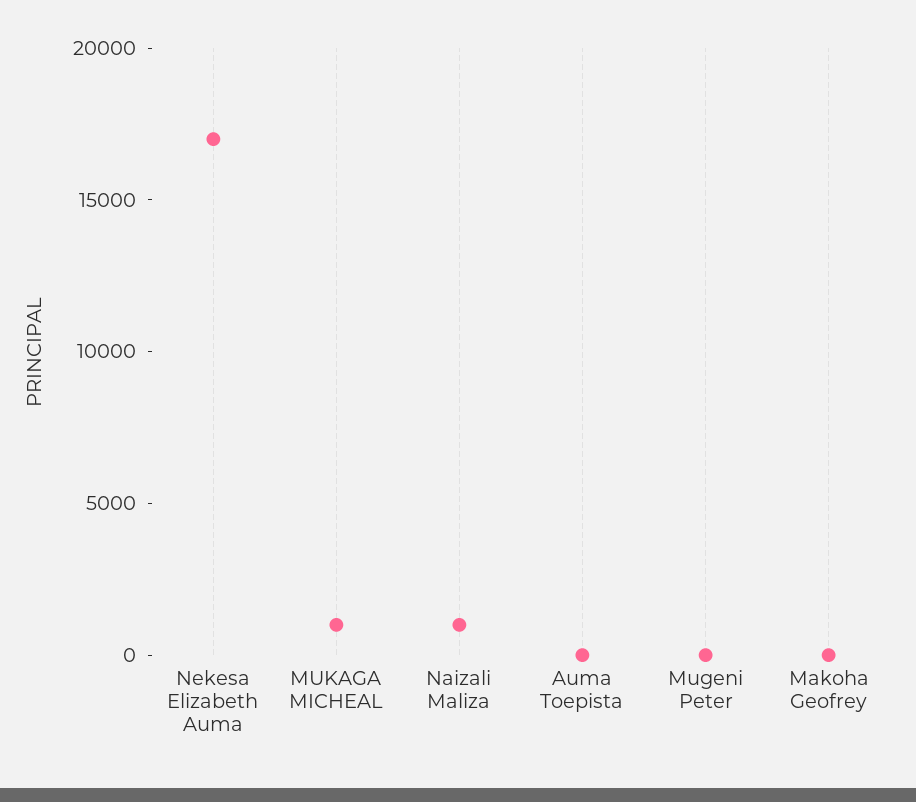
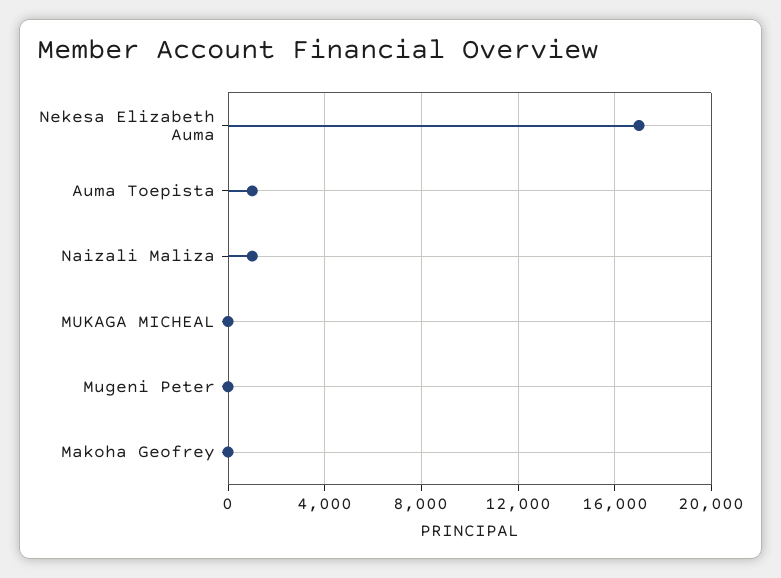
  {
    "Nekesa Elizabeth Auma": 17000,
-   "MUKAGA MICHEAL": 1000,
+   "MUKAGA MICHEAL": 0,
    "Naizali Maliza": 1000,
-   "Auma Toepista": 0,
+   "Auma Toepista": 1000,
    "Mugeni Peter": 0,
    "Makoha Geofrey": 0
  }

